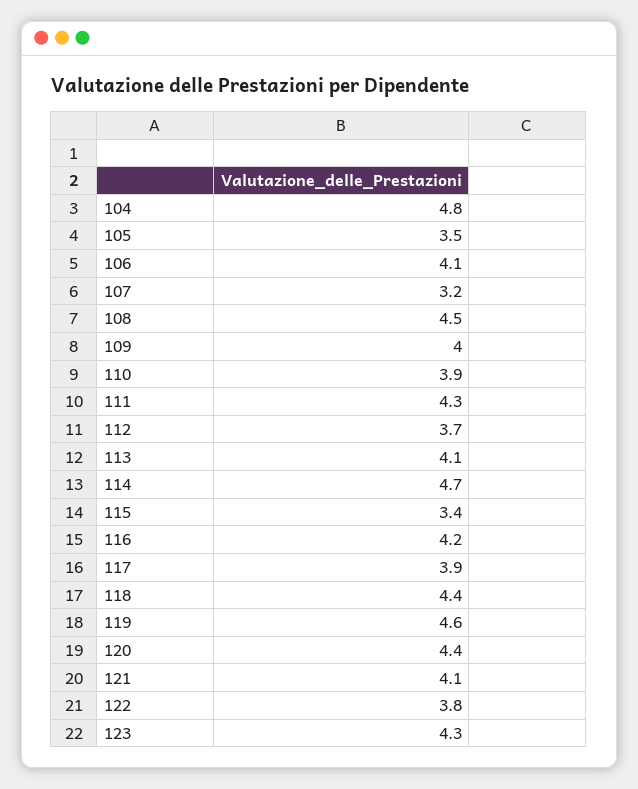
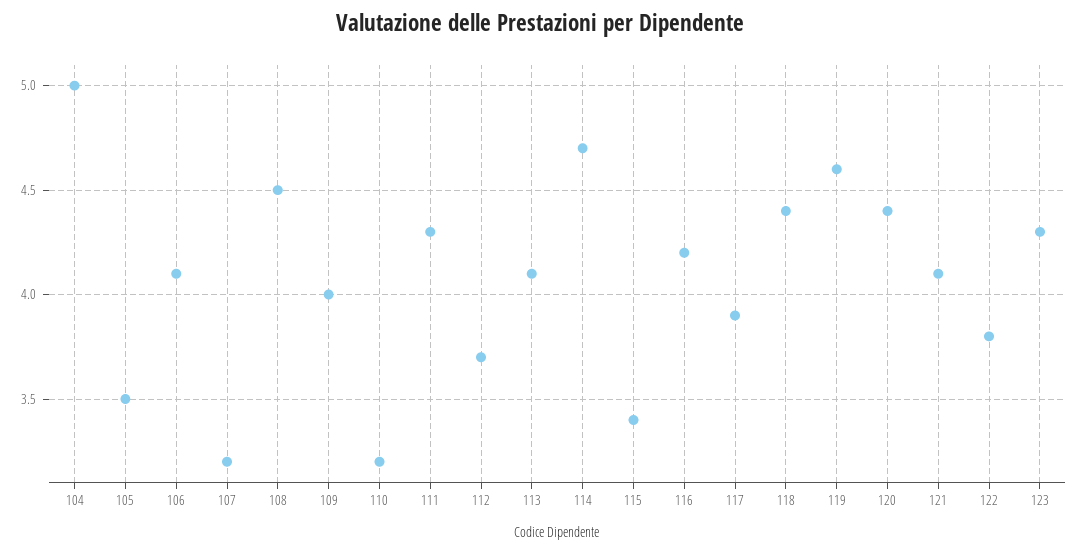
  {
-   "104": 4.8,
+   "104": 5,
    "105": 3.5,
    "106": 4.1,
    "107": 3.2,
    "108": 4.5,
    "109": 4,
-   "110": 3.9,
+   "110": 3.2,
    "111": 4.3,
    "112": 3.7,
    "113": 4.1,
    "114": 4.7,
    "115": 3.4,
    "116": 4.2,
    "117": 3.9,
    "118": 4.4,
    "119": 4.6,
    "120": 4.4,
    "121": 4.1,
    "122": 3.8,
    "123": 4.3
  }

